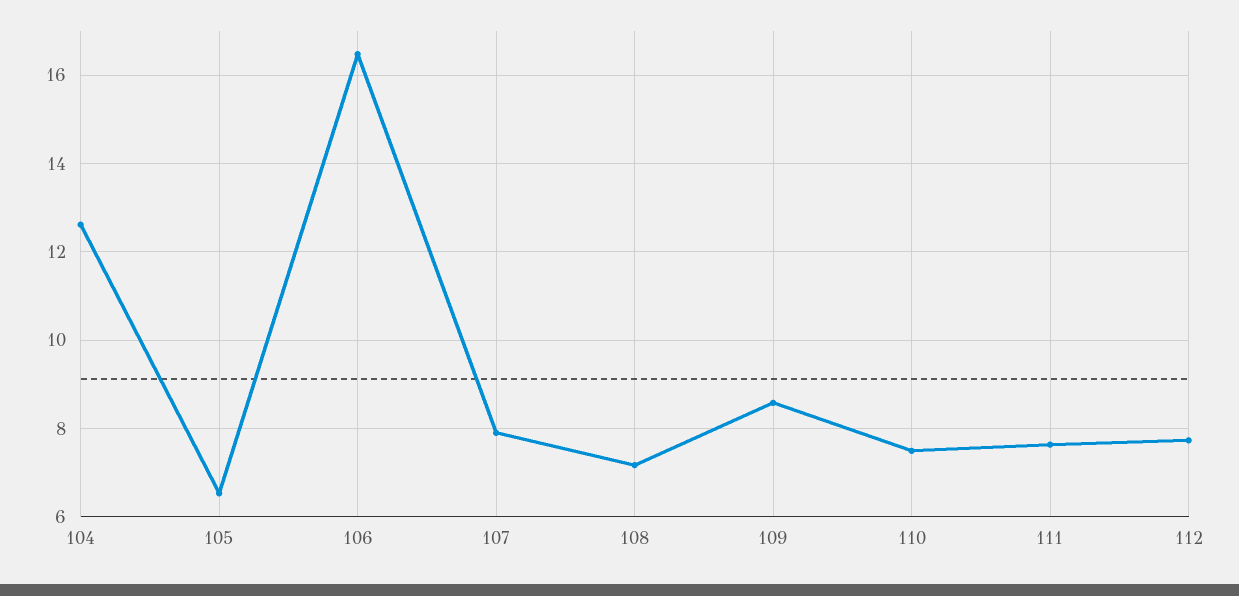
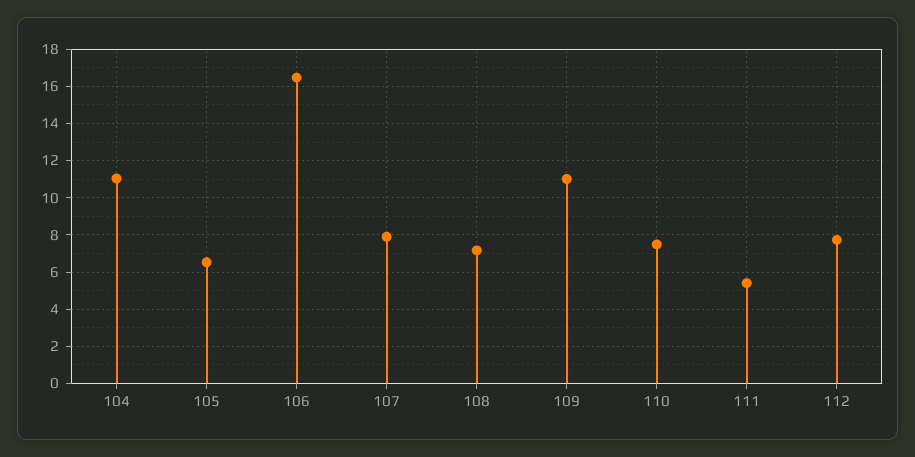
  {
-   "104": 12.6,
+   "104": 11,
    "105": 6.6,
    "106": 16.4,
    "107": 8,
    "108": 7.2,
-   "109": 8.6,
+   "109": 11,
    "110": 7.4,
-   "111": 7.6,
+   "111": 5.5,
    "112": 7.8
  }

